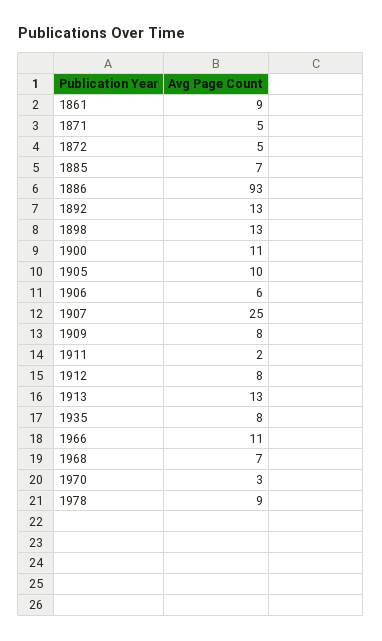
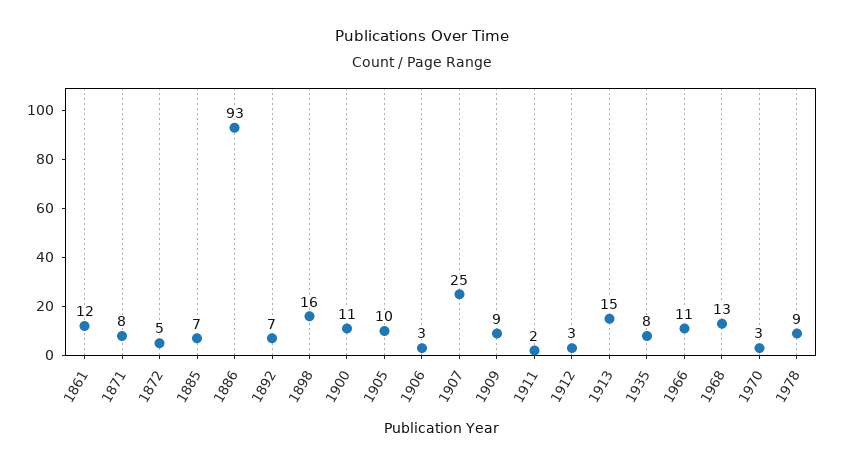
  {
-   "1861": 9,
+   "1861": 12,
-   "1871": 5,
+   "1871": 8,
    "1872": 5,
    "1885": 7,
    "1886": 93,
-   "1892": 13,
+   "1892": 7,
-   "1898": 13,
+   "1898": 16,
    "1900": 11,
    "1905": 10,
-   "1906": 6,
+   "1906": 3,
    "1907": 25,
-   "1909": 8,
+   "1909": 9,
    "1911": 2,
-   "1912": 8,
+   "1912": 3,
-   "1913": 13,
+   "1913": 15,
    "1935": 8,
    "1966": 11,
-   "1968": 7,
+   "1968": 13,
    "1970": 3,
    "1978": 9
  }

